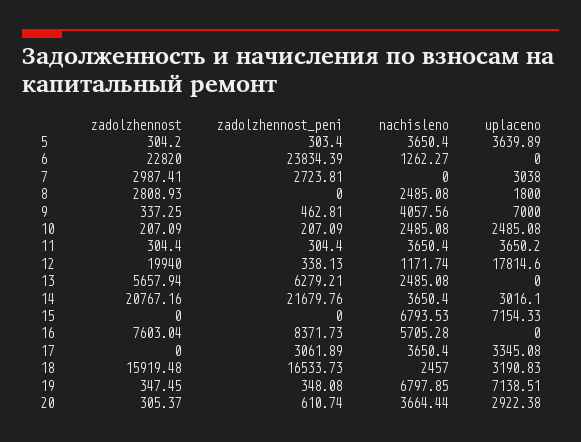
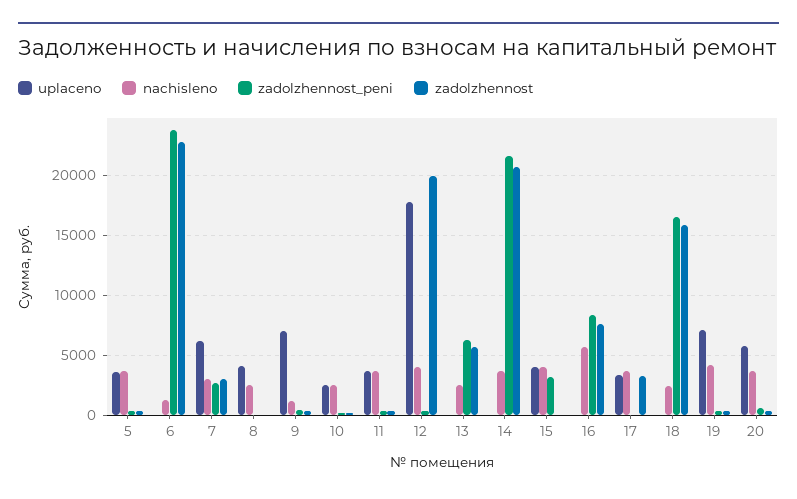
  {
    "zadolzhennost": {
      "5": 304.2,
      "6": 22820,
      "7": 2987.41,
-     "8": 2808.93,
+     "8": 0,
      "9": 337.25,
      "10": 207.09,
      "11": 304.4,
      "12": 19940,
      "13": 5657.94,
      "14": 20767.16,
      "15": 0,
      "16": 7603.04,
-     "17": 0,
+     "17": 3000,
      "18": 15919.48,
      "19": 347.45,
      "20": 305.37
    },
    "zadolzhennost_peni": {
      "5": 303.4,
      "6": 23834.39,
      "7": 2723.81,
      "8": 0,
      "9": 462.81,
      "10": 207.09,
      "11": 304.4,
      "12": 338.13,
      "13": 6279.21,
      "14": 21679.76,
-     "15": 0,
+     "15": 3000,
      "16": 8371.73,
-     "17": 3061.89,
+     "17": 0,
      "18": 16533.73,
      "19": 348.08,
      "20": 610.74
    },
    "nachisleno": {
      "5": 3650.4,
      "6": 1262.27,
-     "7": 0,
+     "7": 3000,
      "8": 2485.08,
-     "9": 4057.56,
+     "9": 1000,
      "10": 2485.08,
      "11": 3650.4,
-     "12": 1171.74,
+     "12": 4000,
      "13": 2485.08,
      "14": 3650.4,
-     "15": 6793.53,
+     "15": 4000,
      "16": 5705.28,
      "17": 3650.4,
      "18": 2457,
-     "19": 6797.85,
+     "19": 4000,
      "20": 3664.44
    },
    "uplaceno": {
      "5": 3639.89,
      "6": 0,
-     "7": 3038,
+     "7": 6000,
-     "8": 1800,
+     "8": 4000,
      "9": 7000,
      "10": 2485.08,
      "11": 3650.2,
      "12": 17814.6,
      "13": 0,
-     "14": 3016.1,
+     "14": 0,
-     "15": 7154.33,
+     "15": 4000,
      "16": 0,
      "17": 3345.08,
-     "18": 3190.83,
+     "18": 0,
      "19": 7138.51,
-     "20": 2922.38
+     "20": 6000
    }
  }

